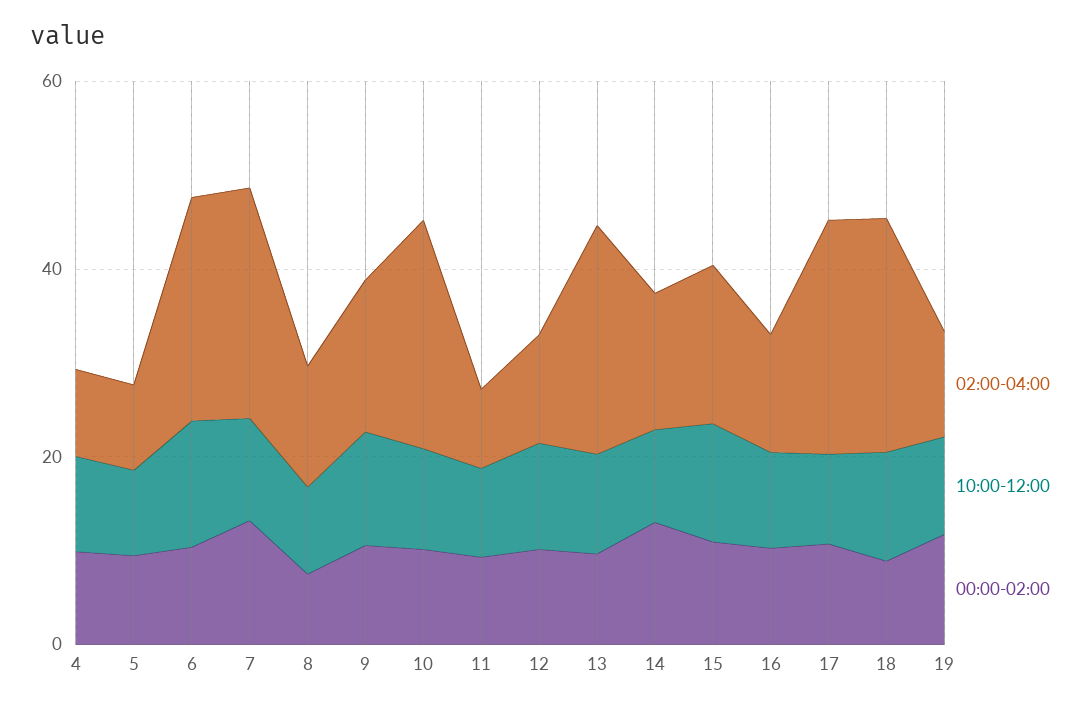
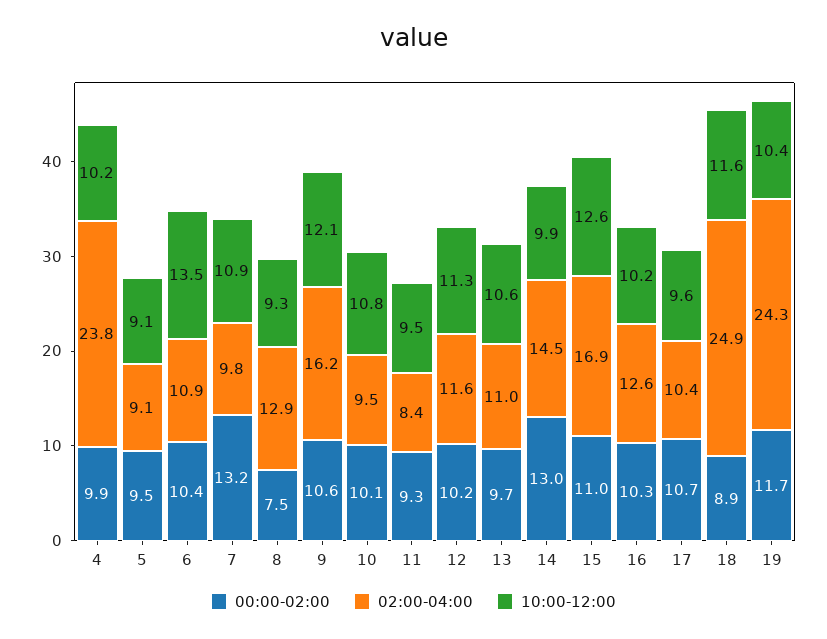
  {
    "02:00-04:00": {
-     "4": 10,
+     "4": 23.8,
      "5": 9.1,
-     "6": 25,
+     "6": 10.9,
-     "7": 25,
+     "7": 9.8,
      "8": 12.9,
      "9": 16.2,
-     "10": 25,
+     "10": 9.5,
      "11": 8.4,
      "12": 11.6,
-     "13": 25,
+     "13": 11,
      "14": 14.5,
      "15": 16.9,
      "16": 12.6,
-     "17": 25,
+     "17": 10.4,
      "18": 24.9,
-     "19": 10
+     "19": 24.3
    },
    "10:00-12:00": {
      "4": 10.2,
      "5": 9.1,
      "6": 13.5,
      "7": 10.9,
      "8": 9.3,
      "9": 12.1,
      "10": 10.8,
      "11": 9.5,
      "12": 11.3,
      "13": 10.6,
      "14": 9.9,
      "15": 12.6,
      "16": 10.2,
      "17": 9.6,
      "18": 11.6,
      "19": 10.4
    },
    "00:00-02:00": {
      "4": 9.9,
      "5": 9.5,
      "6": 10.4,
      "7": 13.2,
      "8": 7.5,
      "9": 10.6,
      "10": 10.1,
      "11": 9.3,
      "12": 10.2,
      "13": 9.7,
      "14": 13,
      "15": 11,
      "16": 10.3,
      "17": 10.7,
      "18": 8.9,
      "19": 11.7
    }
  }

